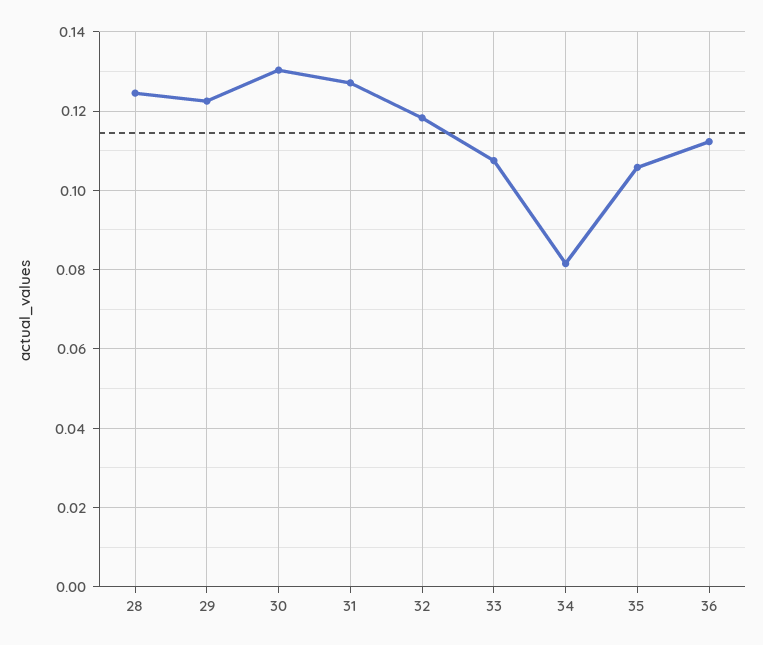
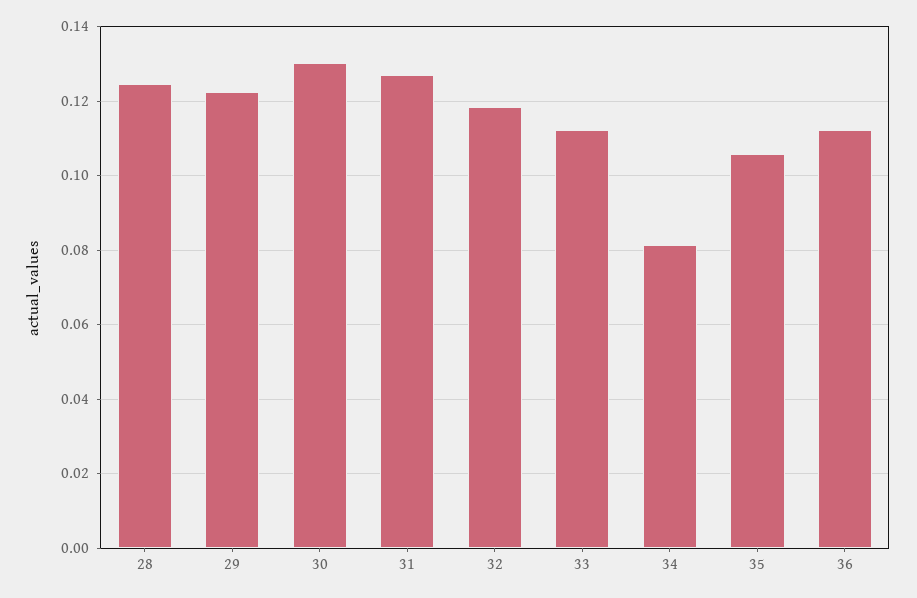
  {
    "28": 0.124,
    "29": 0.122,
    "30": 0.13,
    "31": 0.128,
    "32": 0.118,
-   "33": 0.108,
+   "33": 0.112,
    "34": 0.082,
    "35": 0.106,
    "36": 0.112
  }

